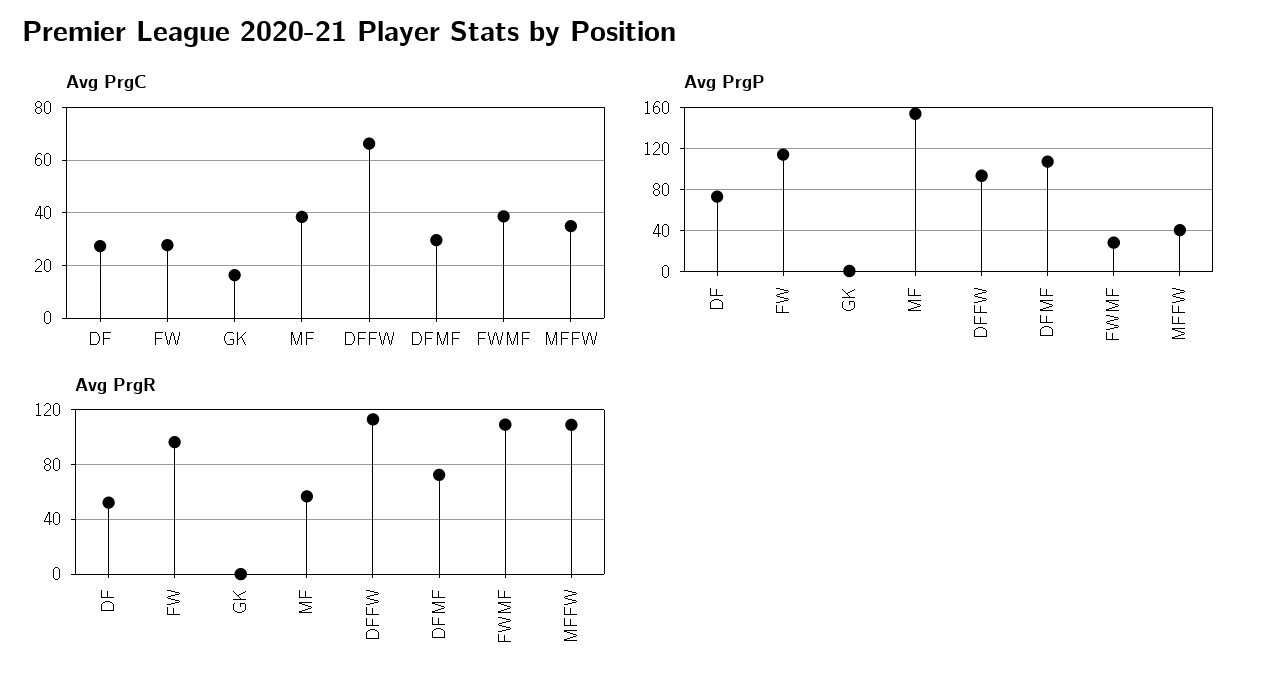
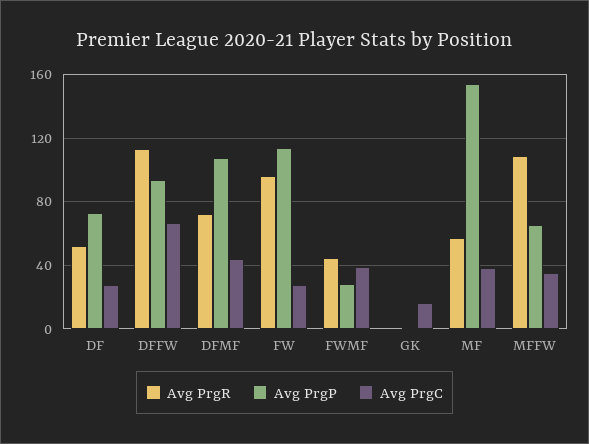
  {
    "Avg PrgC": {
      "DF": 27.5,
      "FW": 27.5,
      "GK": 17.5,
      "MF": 37.5,
      "DFFW": 67.5,
-     "DFMF": 30,
+     "DFMF": 45,
      "FWMF": 37.5,
      "MFFW": 35
    },
    "Avg PrgP": {
      "DF": 75,
      "FW": 115,
      "GK": 0,
      "MF": 155,
      "DFFW": 95,
      "DFMF": 105,
      "FWMF": 30,
-     "MFFW": 40
+     "MFFW": 65
    },
    "Avg PrgR": {
      "DF": 50,
      "FW": 95,
      "GK": 0,
      "MF": 55,
      "DFFW": 115,
      "DFMF": 75,
-     "FWMF": 110,
+     "FWMF": 45,
      "MFFW": 110
    }
  }

